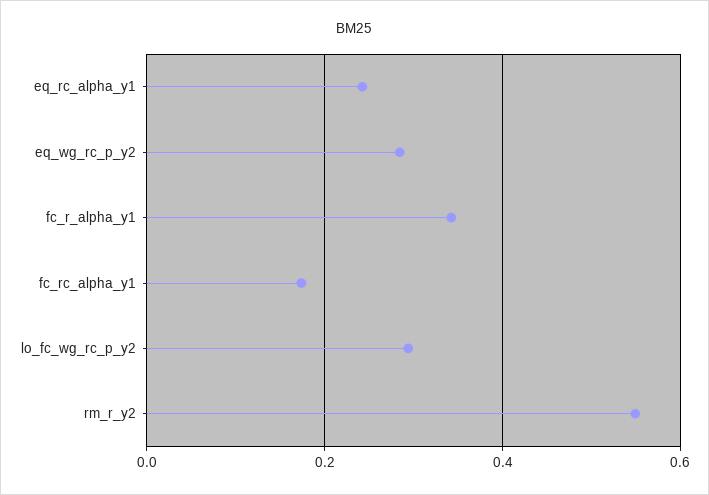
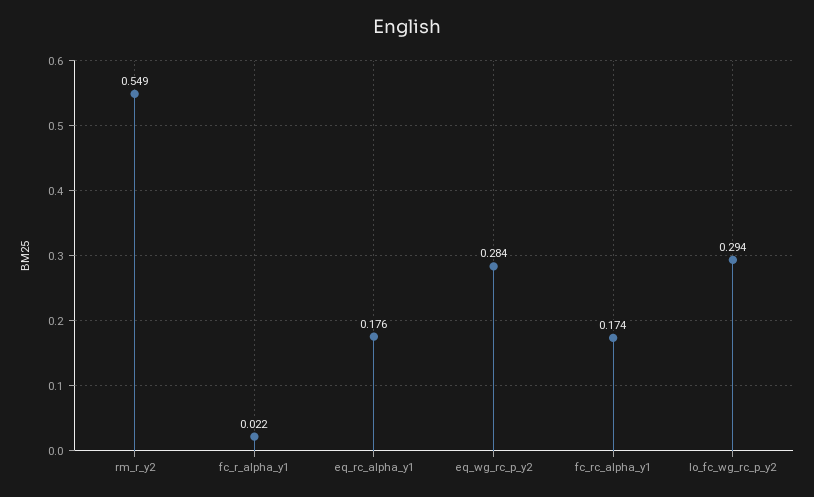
  {
-   "eq_rc_alpha_y1": 0.24,
+   "eq_rc_alpha_y1": 0.176,
    "eq_wg_rc_p_y2": 0.284,
-   "fc_r_alpha_y1": 0.34,
+   "fc_r_alpha_y1": 0.022,
    "fc_rc_alpha_y1": 0.174,
    "lo_fc_wg_rc_p_y2": 0.294,
    "rm_r_y2": 0.549
  }

